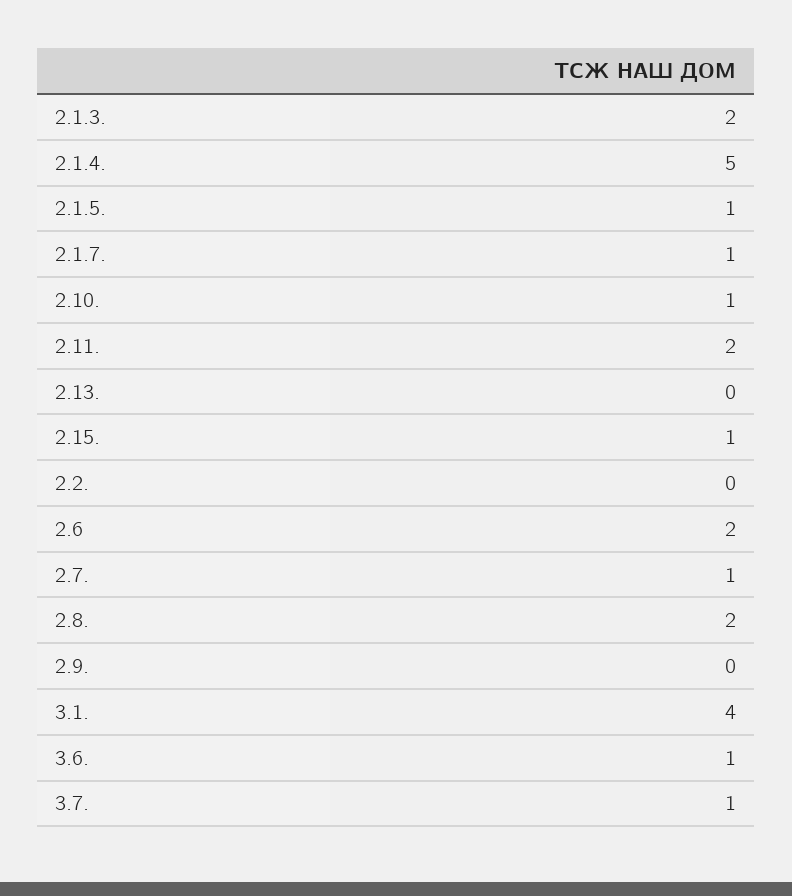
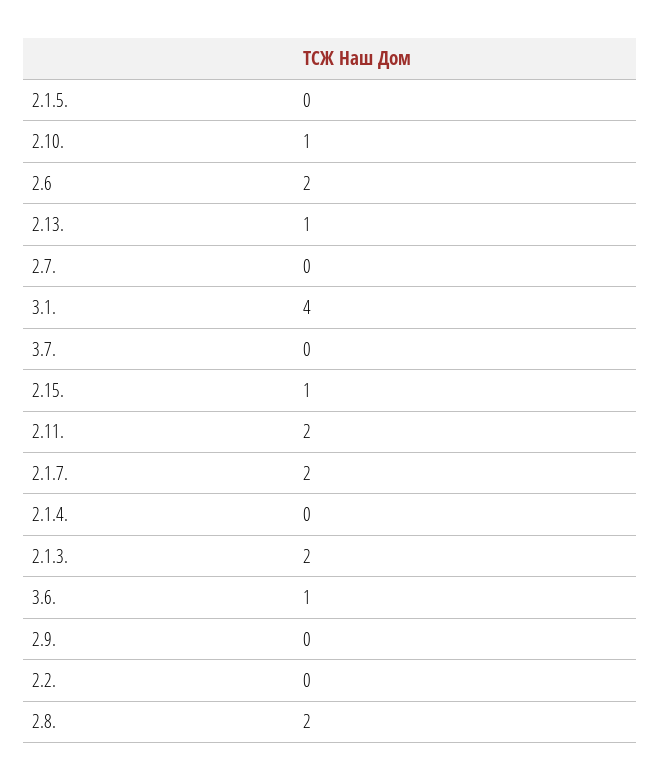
  {
    "2.1.3.": 2,
-   "2.1.4.": 5,
+   "2.1.4.": 0,
-   "2.1.5.": 1,
+   "2.1.5.": 0,
-   "2.1.7.": 1,
+   "2.1.7.": 2,
    "2.10.": 1,
    "2.11.": 2,
-   "2.13.": 0,
+   "2.13.": 1,
    "2.15.": 1,
    "2.2.": 0,
    "2.6": 2,
-   "2.7.": 1,
+   "2.7.": 0,
    "2.8.": 2,
    "2.9.": 0,
    "3.1.": 4,
    "3.6.": 1,
-   "3.7.": 1
+   "3.7.": 0
  }

